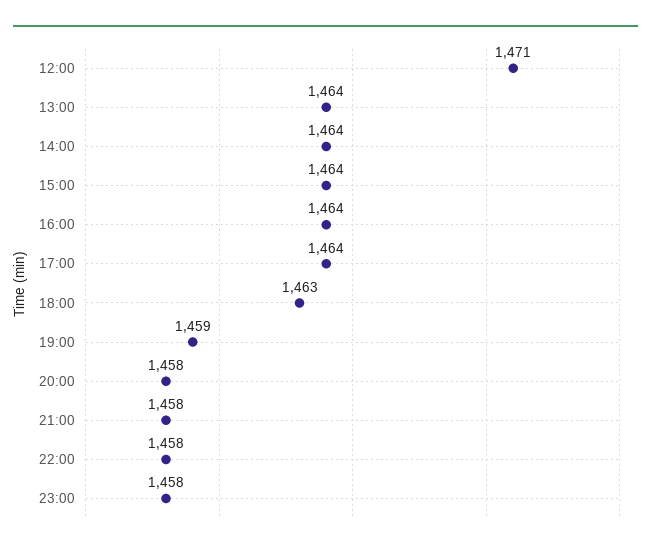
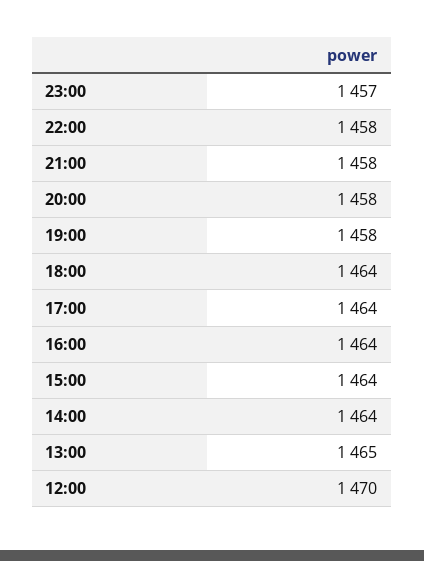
  {
-   "12:00": 1471,
+   "12:00": 1470,
-   "13:00": 1464,
+   "13:00": 1465,
    "14:00": 1464,
    "15:00": 1464,
    "16:00": 1464,
    "17:00": 1464,
-   "18:00": 1463,
+   "18:00": 1464,
-   "19:00": 1459,
+   "19:00": 1458,
    "20:00": 1458,
    "21:00": 1458,
    "22:00": 1458,
-   "23:00": 1458
+   "23:00": 1457
  }

